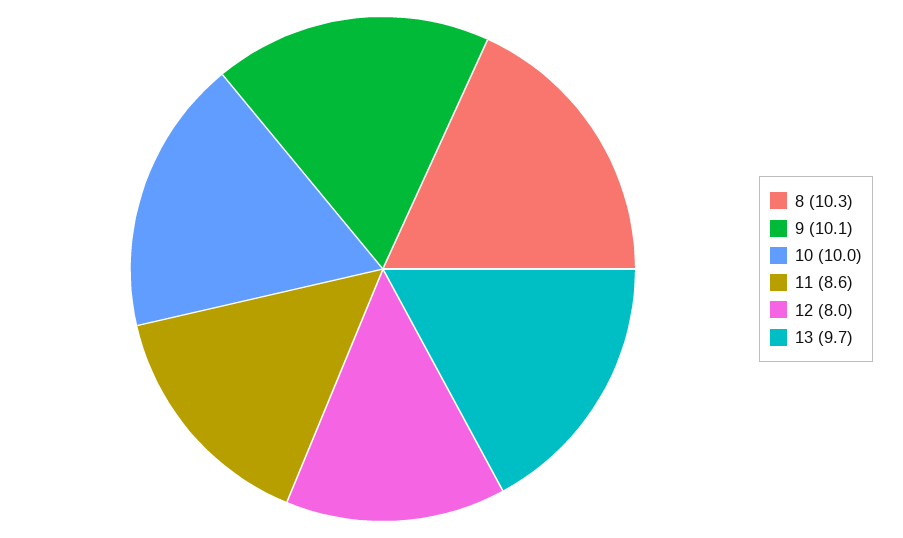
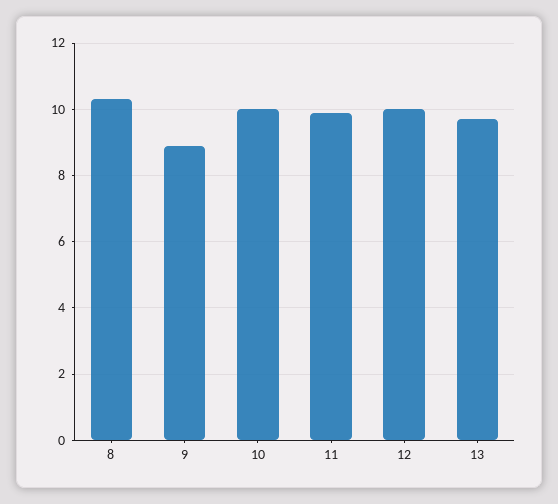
  {
    "8": 10.3,
-   "9": 10.1,
+   "9": 9,
    "10": 10,
-   "11": 8.6,
+   "11": 10,
-   "12": 8,
+   "12": 10,
    "13": 9.7
  }

